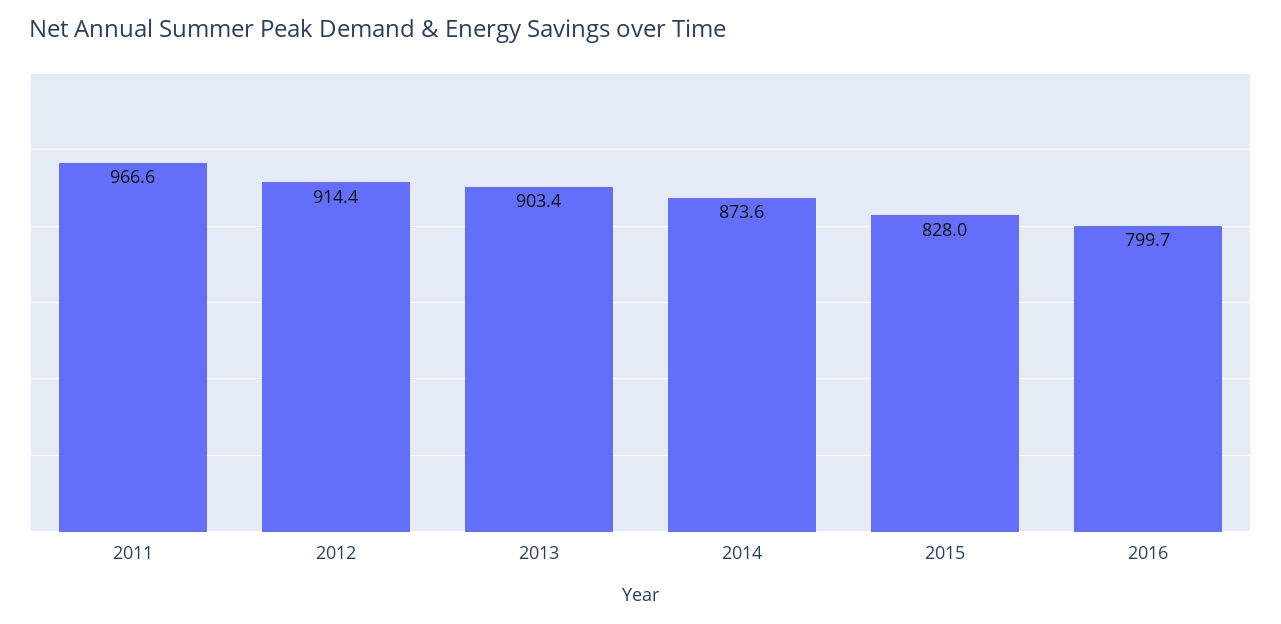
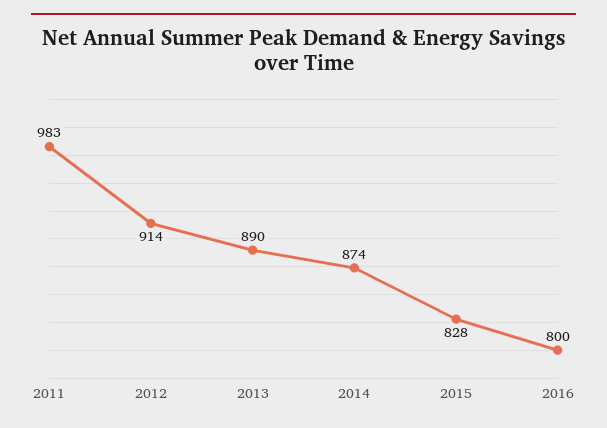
  {
-   "2011": 966.6,
+   "2011": 983,
    "2012": 914.4,
-   "2013": 903.4,
+   "2013": 890,
    "2014": 873.6,
    "2015": 828,
    "2016": 799.7
  }

